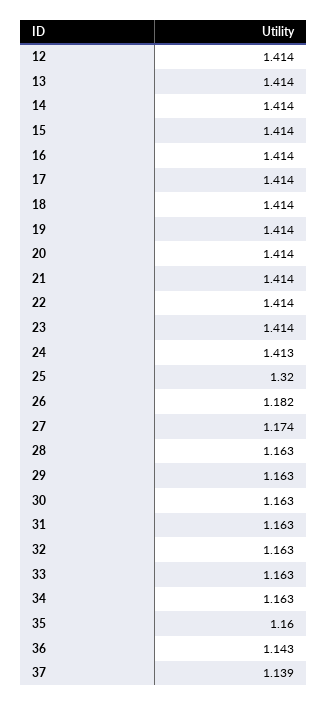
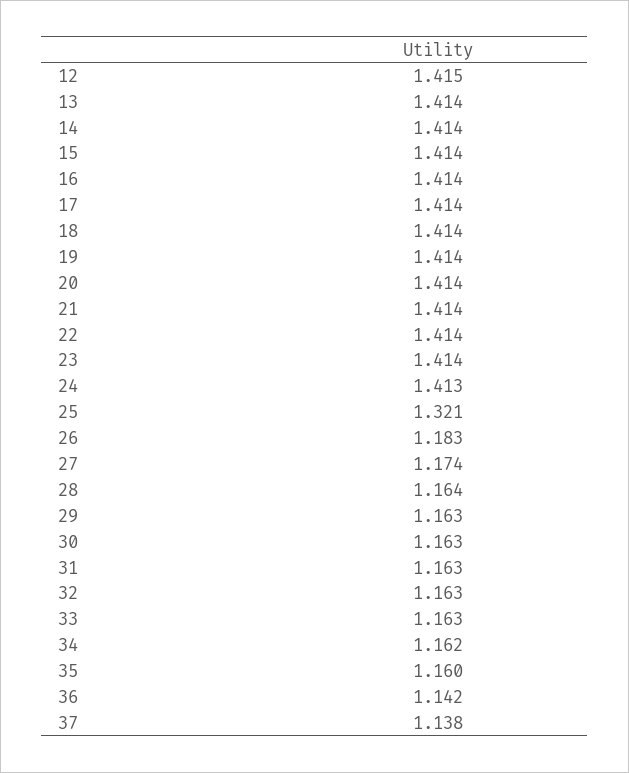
  {
-   "12": 1.414,
+   "12": 1.415,
    "13": 1.414,
    "14": 1.414,
    "15": 1.414,
    "16": 1.414,
    "17": 1.414,
    "18": 1.414,
    "19": 1.414,
    "20": 1.414,
    "21": 1.414,
    "22": 1.414,
    "23": 1.414,
    "24": 1.413,
-   "25": 1.32,
+   "25": 1.321,
-   "26": 1.182,
+   "26": 1.183,
    "27": 1.174,
-   "28": 1.163,
+   "28": 1.164,
    "29": 1.163,
    "30": 1.163,
    "31": 1.163,
    "32": 1.163,
    "33": 1.163,
-   "34": 1.163,
+   "34": 1.162,
    "35": 1.16,
-   "36": 1.143,
+   "36": 1.142,
-   "37": 1.139
+   "37": 1.138
  }

